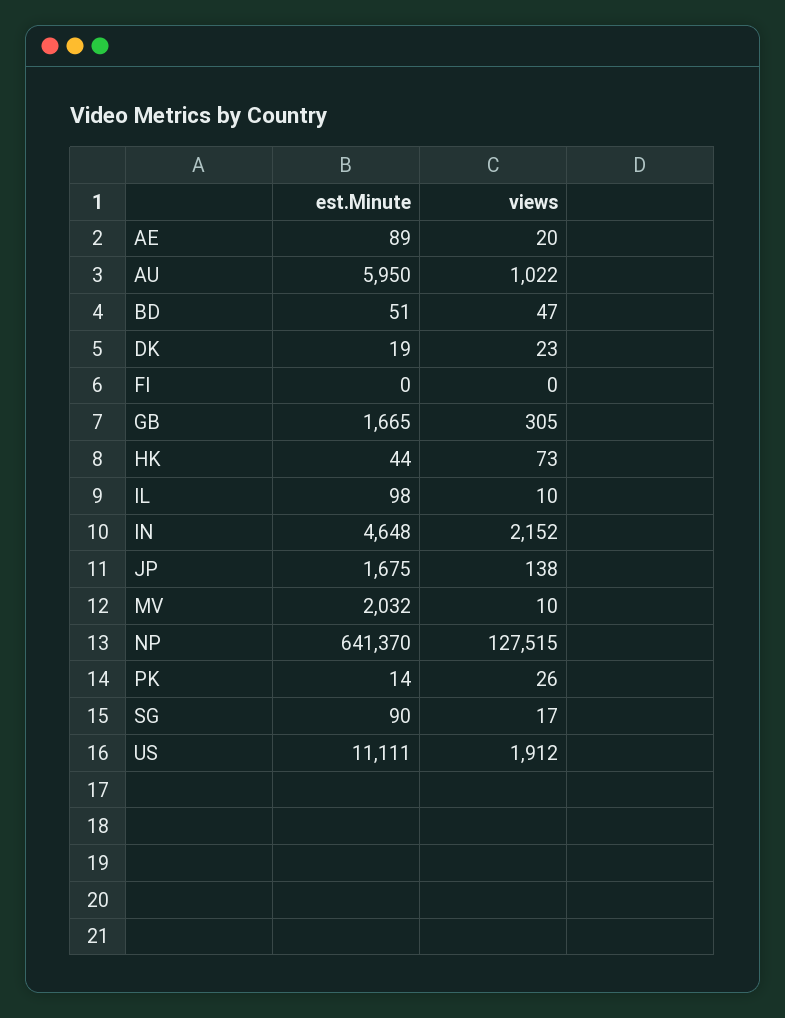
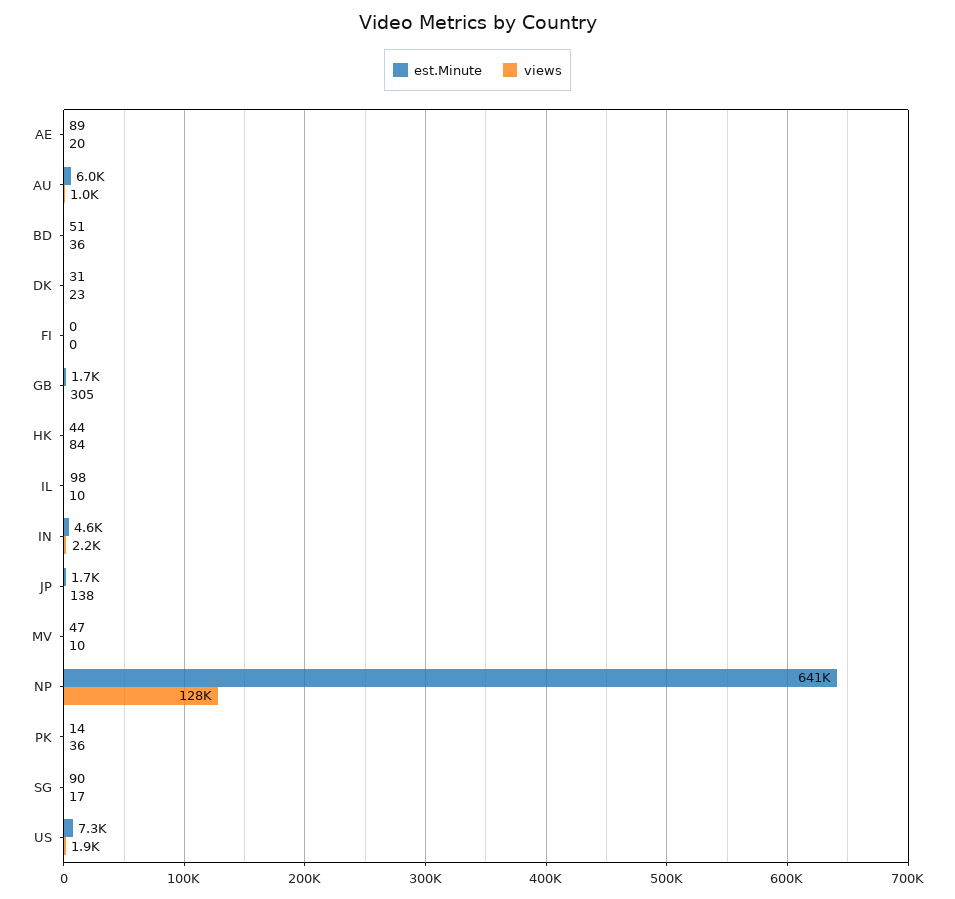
  {
    "est.Minute": {
      "AE": 89,
      "AU": 5950,
      "BD": 51,
-     "DK": 19,
+     "DK": 31,
      "FI": 0,
      "GB": 1665,
      "HK": 44,
      "IL": 98,
      "IN": 4648,
      "JP": 1675,
-     "MV": 2032,
+     "MV": 47,
      "NP": 641370,
      "PK": 14,
      "SG": 90,
-     "US": 11111
+     "US": 7300
    },
    "views": {
      "AE": 20,
      "AU": 1022,
-     "BD": 47,
+     "BD": 36,
      "DK": 23,
      "FI": 0,
      "GB": 305,
-     "HK": 73,
+     "HK": 84,
      "IL": 10,
      "IN": 2152,
      "JP": 138,
      "MV": 10,
      "NP": 127515,
-     "PK": 26,
+     "PK": 36,
      "SG": 17,
      "US": 1912
    }
  }

